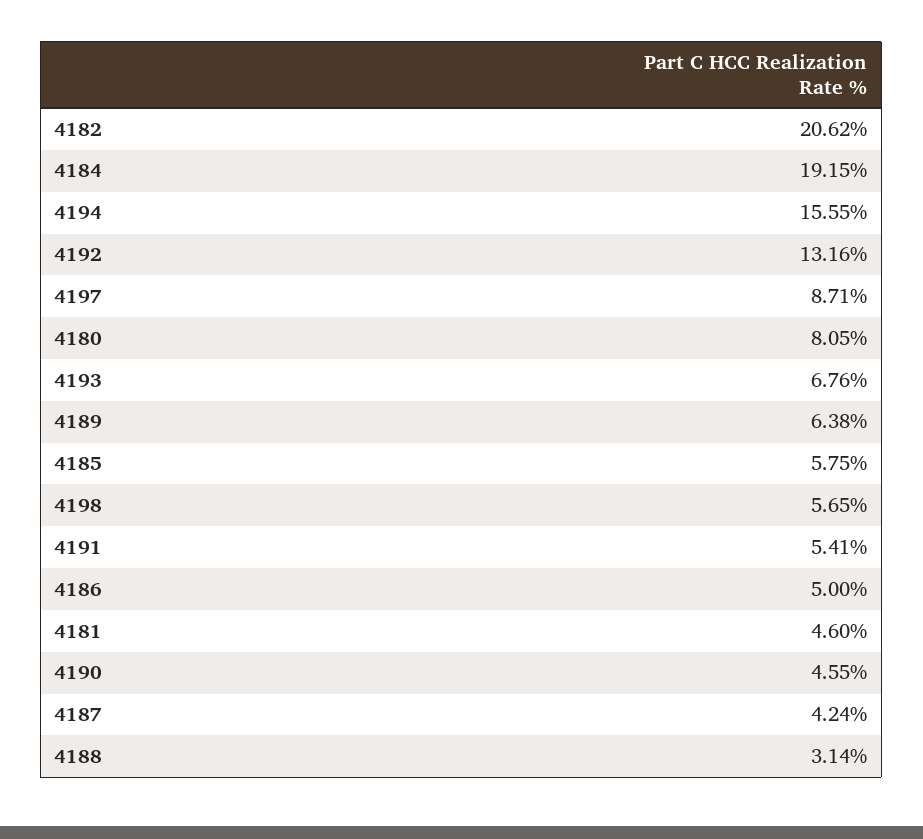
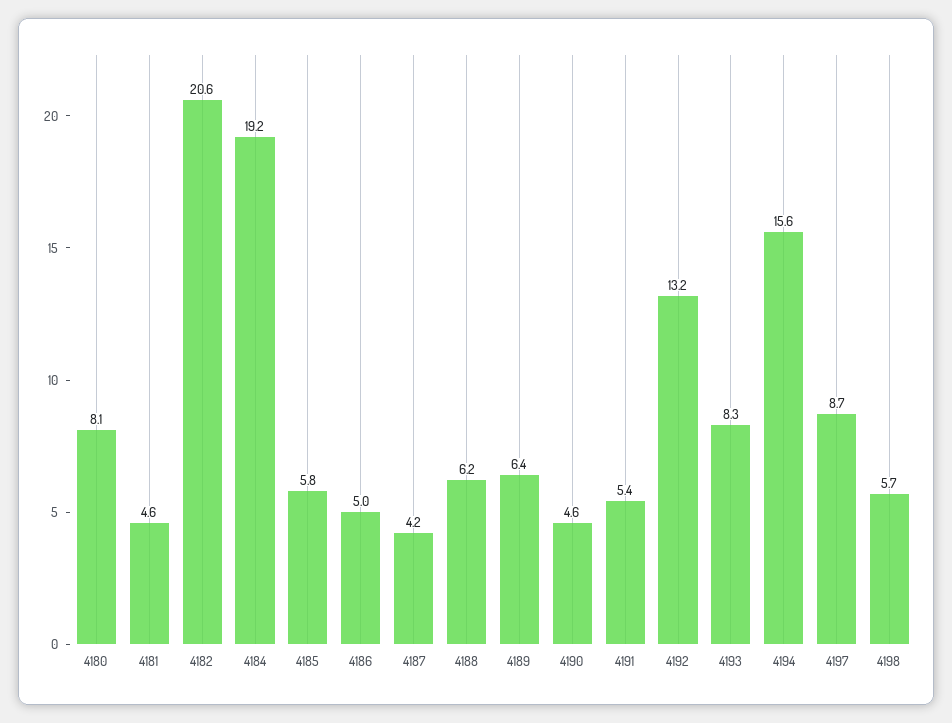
  {
    "4182": 20.62,
    "4184": 19.15,
    "4194": 15.55,
    "4192": 13.16,
    "4197": 8.71,
    "4180": 8.05,
-   "4193": 6.76,
+   "4193": 8.3,
    "4189": 6.38,
    "4185": 5.75,
    "4198": 5.65,
    "4191": 5.41,
    "4186": 5,
    "4181": 4.6,
    "4190": 4.55,
    "4187": 4.24,
-   "4188": 3.14
+   "4188": 6.2
  }

